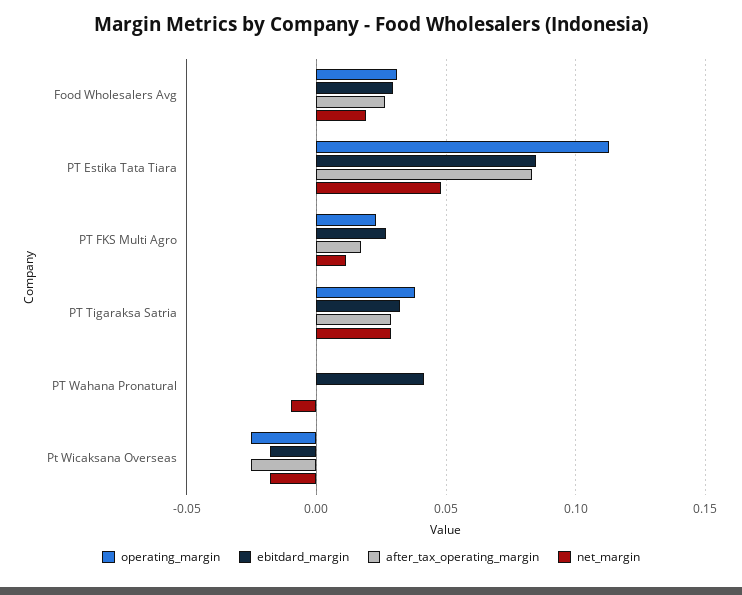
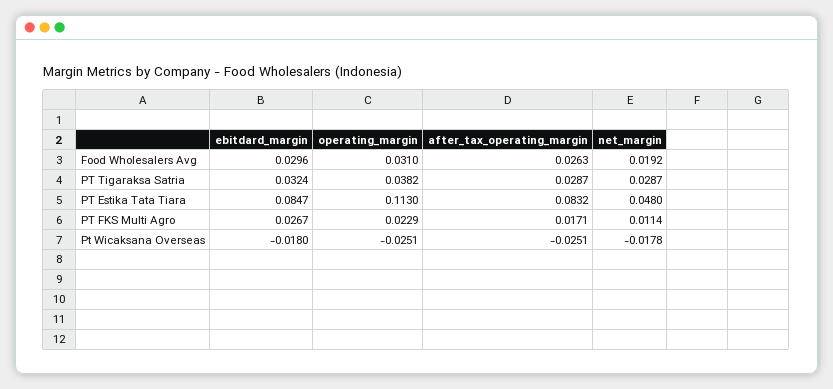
  {
    "operating_margin": {
      "Food Wholesalers Avg": 0.031,
      "PT Estika Tata Tiara": 0.113,
      "PT FKS Multi Agro": 0.0229,
      "PT Tigaraksa Satria": 0.0382,
-     "PT Wahana Pronatural": 0,
      "Pt Wicaksana Overseas": -0.0251
    },
    "ebitdard_margin": {
      "Food Wholesalers Avg": 0.0296,
      "PT Estika Tata Tiara": 0.0847,
      "PT FKS Multi Agro": 0.0267,
      "PT Tigaraksa Satria": 0.0324,
-     "PT Wahana Pronatural": 0.04,
      "Pt Wicaksana Overseas": -0.018
    },
    "after_tax_operating_margin": {
      "Food Wholesalers Avg": 0.0263,
      "PT Estika Tata Tiara": 0.0832,
      "PT FKS Multi Agro": 0.0171,
      "PT Tigaraksa Satria": 0.0287,
-     "PT Wahana Pronatural": 0,
      "Pt Wicaksana Overseas": -0.0251
    },
    "net_margin": {
      "Food Wholesalers Avg": 0.0192,
      "PT Estika Tata Tiara": 0.048,
      "PT FKS Multi Agro": 0.0114,
      "PT Tigaraksa Satria": 0.0287,
-     "PT Wahana Pronatural": -0.01,
      "Pt Wicaksana Overseas": -0.0178
    }
  }

